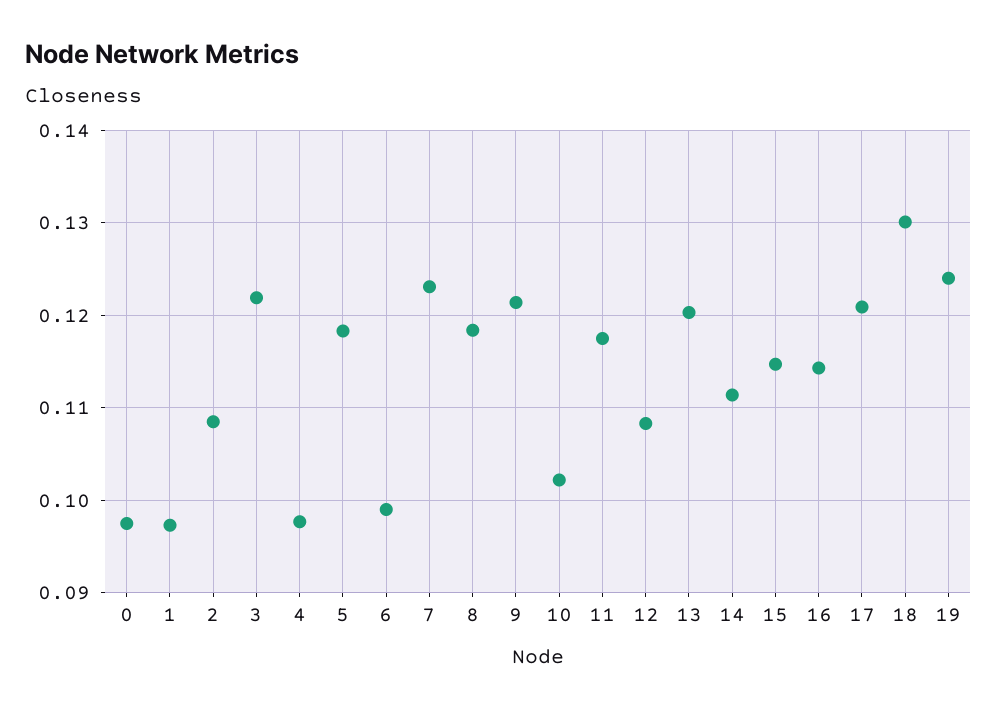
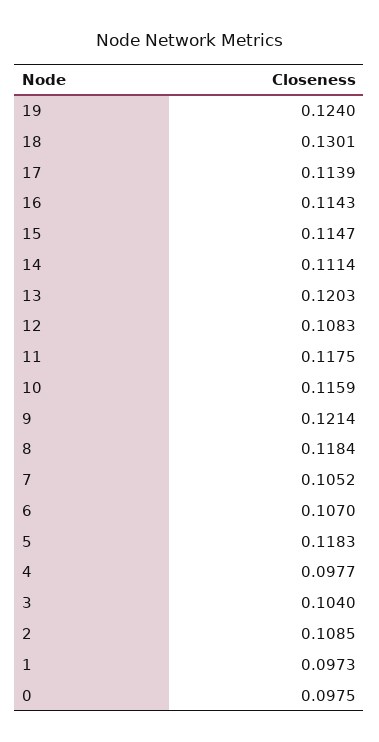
  {
    "0": 0.0975,
    "1": 0.0973,
    "2": 0.1085,
-   "3": 0.122,
+   "3": 0.104,
    "4": 0.0977,
    "5": 0.1183,
-   "6": 0.099,
+   "6": 0.107,
-   "7": 0.123,
+   "7": 0.1052,
    "8": 0.1184,
    "9": 0.1214,
-   "10": 0.102,
+   "10": 0.1159,
    "11": 0.1175,
    "12": 0.1083,
    "13": 0.1203,
    "14": 0.1114,
    "15": 0.1147,
    "16": 0.1143,
-   "17": 0.121,
+   "17": 0.1139,
    "18": 0.1301,
    "19": 0.124
  }

